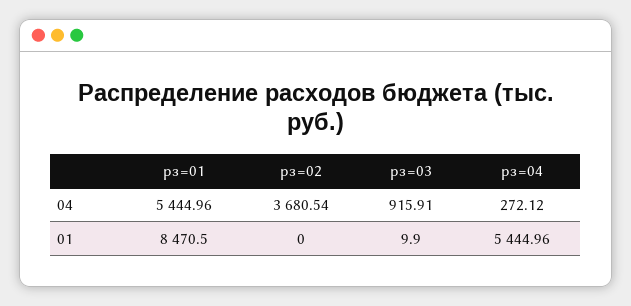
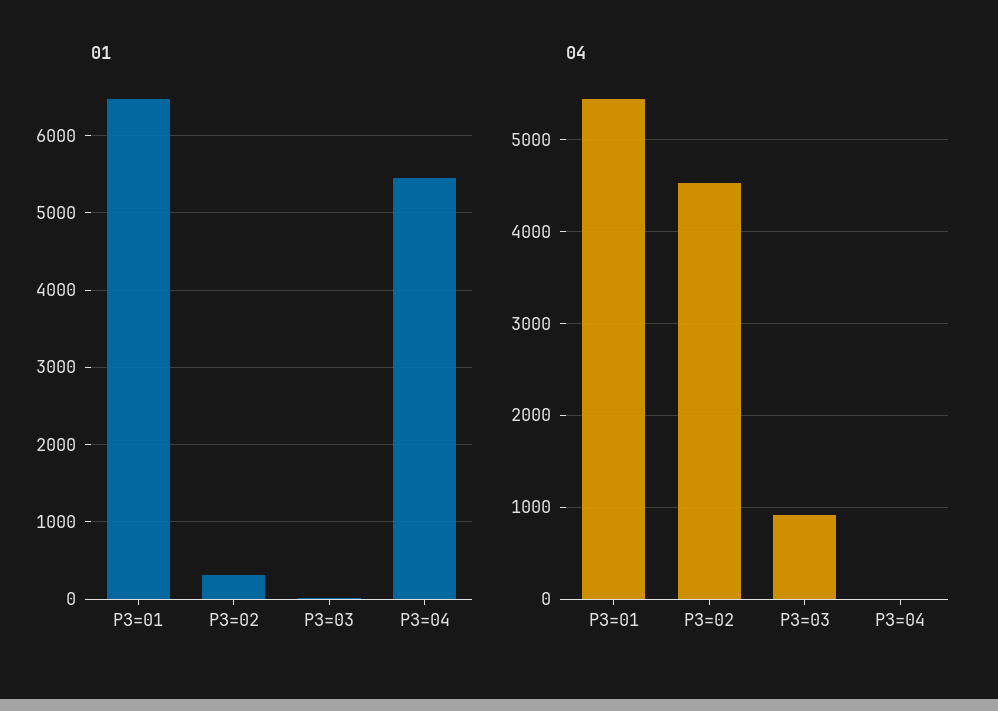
  {
    "04": {
      "рз=01": 5444.96,
-     "рз=02": 3680.54,
+     "рз=02": 4500,
      "рз=03": 915.91,
-     "рз=04": 272.12
+     "рз=04": 0
    },
    "01": {
-     "рз=01": 8470.5,
+     "рз=01": 6500,
-     "рз=02": 0,
+     "рз=02": 300,
      "рз=03": 9.9,
      "рз=04": 5444.96
    }
  }

